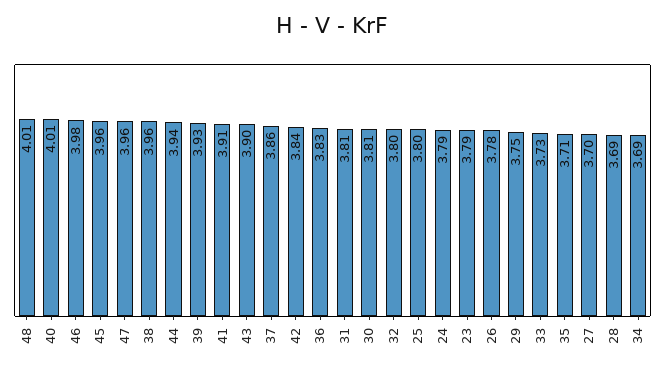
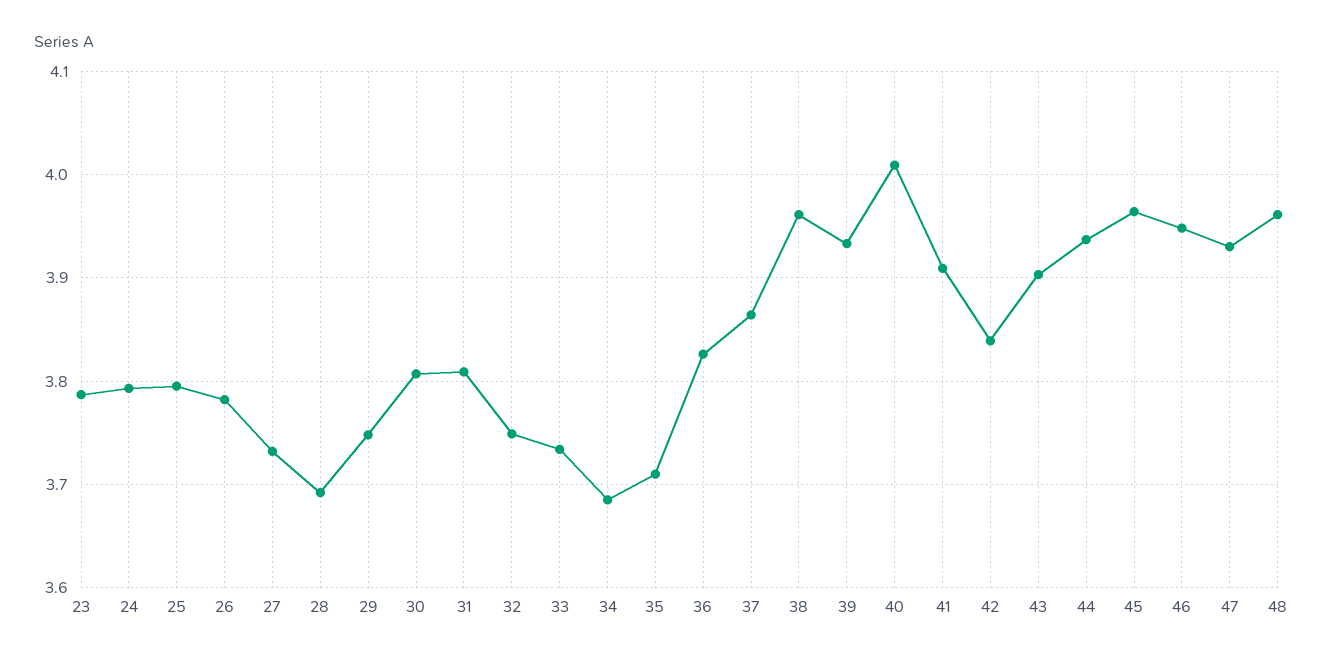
  {
-   "48": 4.01,
+   "48": 3.96,
    "40": 4.01,
-   "46": 3.98,
+   "46": 3.95,
    "45": 3.96,
-   "47": 3.96,
+   "47": 3.93,
    "38": 3.96,
    "44": 3.94,
    "39": 3.93,
    "41": 3.91,
    "43": 3.9,
    "37": 3.86,
    "42": 3.84,
    "36": 3.83,
    "31": 3.81,
    "30": 3.81,
-   "32": 3.8,
+   "32": 3.75,
    "25": 3.8,
    "24": 3.79,
    "23": 3.79,
    "26": 3.78,
    "29": 3.75,
    "33": 3.73,
    "35": 3.71,
-   "27": 3.7,
+   "27": 3.73,
    "28": 3.69,
    "34": 3.69
  }

